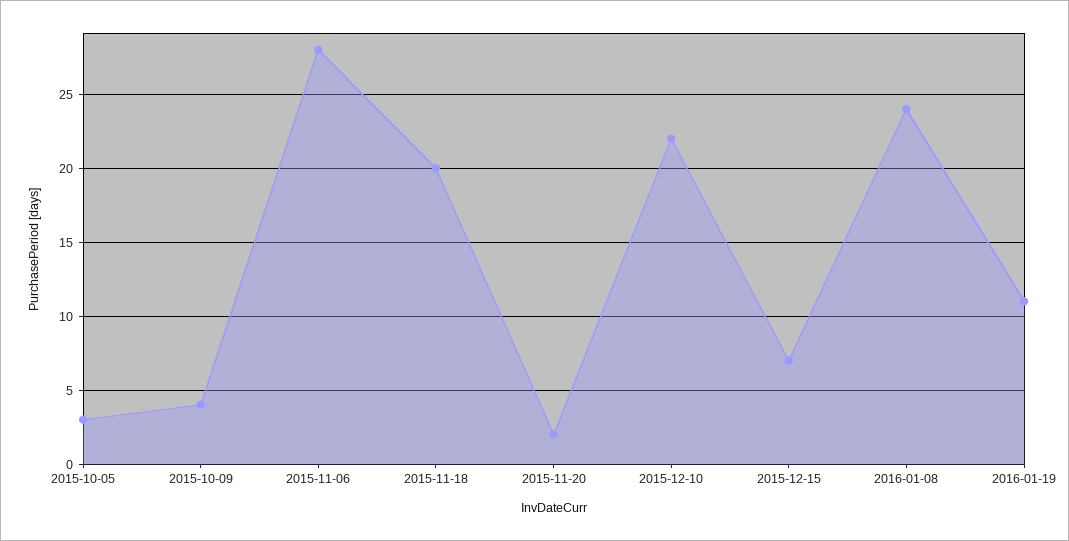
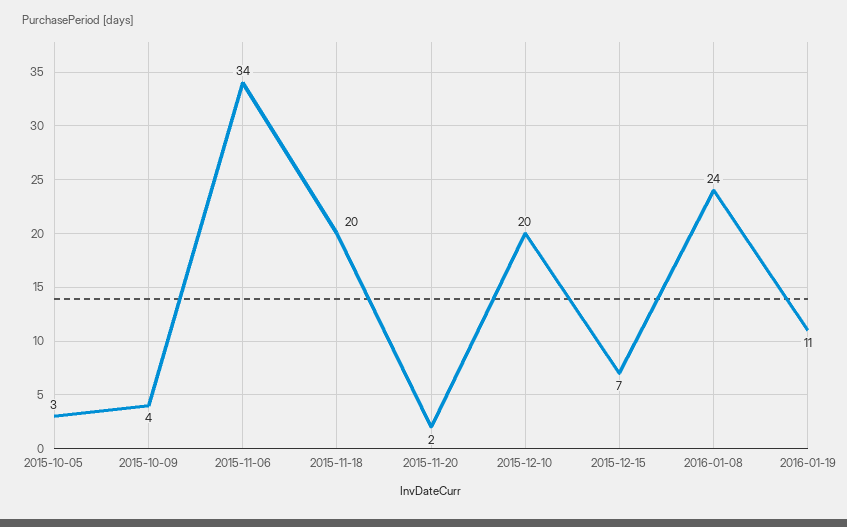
  {
    "2015-10-05": 3,
    "2015-10-09": 4,
-   "2015-11-06": 28,
+   "2015-11-06": 34,
    "2015-11-18": 20,
    "2015-11-20": 2,
-   "2015-12-10": 22,
+   "2015-12-10": 20,
    "2015-12-15": 7,
    "2016-01-08": 24,
    "2016-01-19": 11
  }

